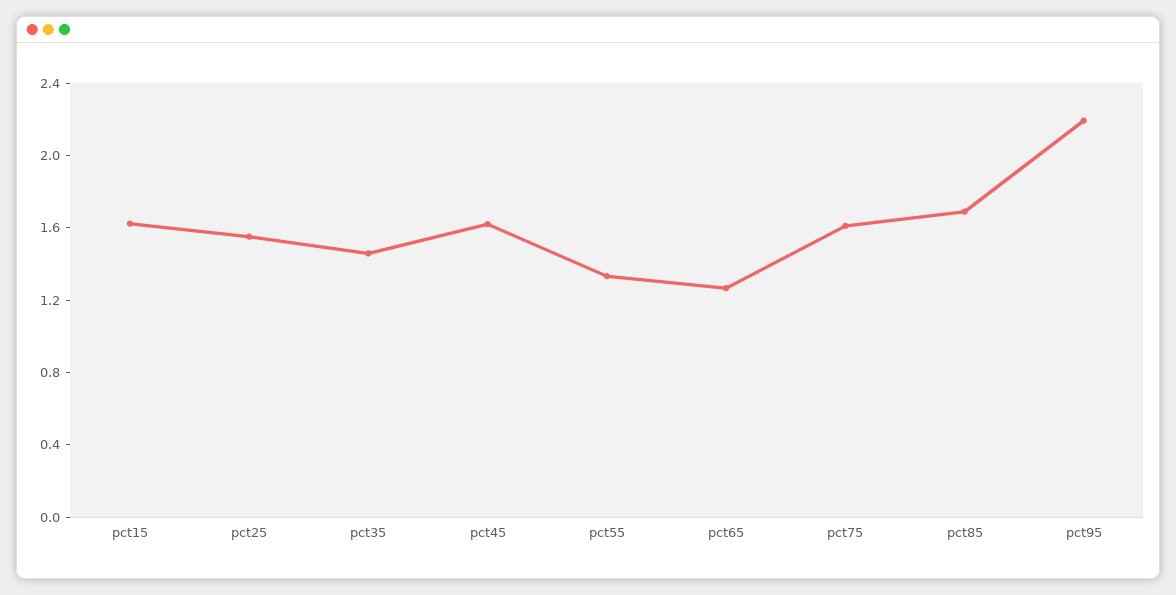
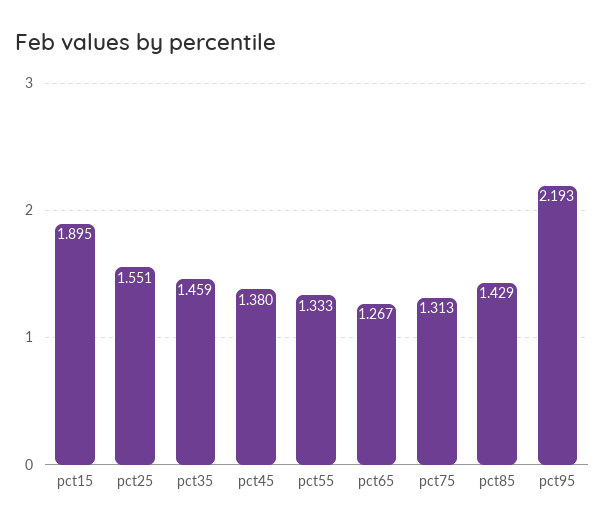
  {
-   "pct15": 1.6,
+   "pct15": 1.895,
    "pct25": 1.551,
    "pct35": 1.459,
-   "pct45": 1.6,
+   "pct45": 1.38,
    "pct55": 1.333,
    "pct65": 1.267,
-   "pct75": 1.6,
+   "pct75": 1.313,
-   "pct85": 1.7,
+   "pct85": 1.429,
    "pct95": 2.193
  }

